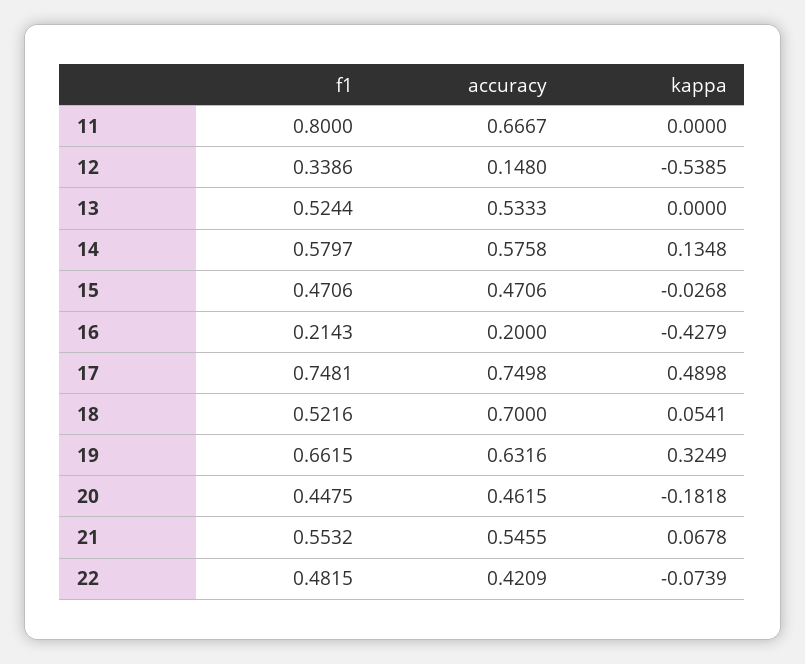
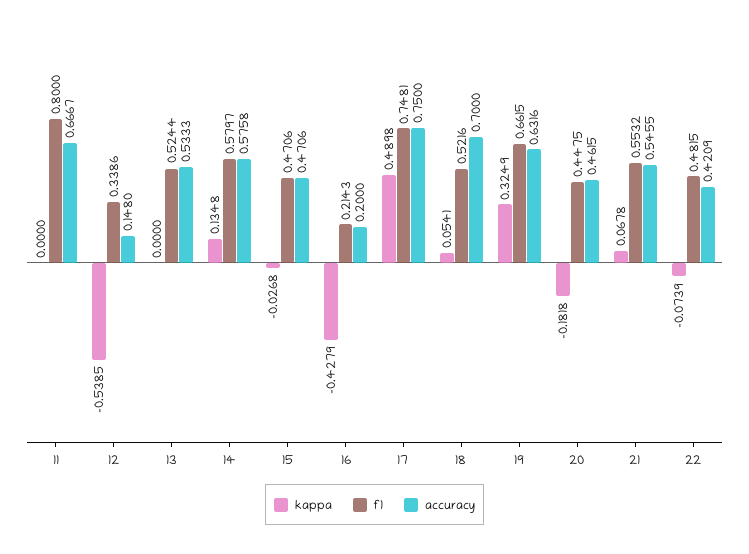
  {
    "f1": {
      "11": 0.8,
      "12": 0.3386,
      "13": 0.5244,
      "14": 0.5797,
      "15": 0.4706,
      "16": 0.2143,
      "17": 0.7481,
      "18": 0.5216,
      "19": 0.6615,
      "20": 0.4475,
      "21": 0.5532,
      "22": 0.4815
    },
    "accuracy": {
      "11": 0.6667,
      "12": 0.148,
      "13": 0.5333,
      "14": 0.5758,
      "15": 0.4706,
      "16": 0.2,
-     "17": 0.7498,
+     "17": 0.75,
      "18": 0.7,
      "19": 0.6316,
      "20": 0.4615,
      "21": 0.5455,
      "22": 0.4209
    },
    "kappa": {
      "11": 0,
      "12": -0.5385,
      "13": 0,
      "14": 0.1348,
      "15": -0.0268,
      "16": -0.4279,
      "17": 0.4898,
      "18": 0.0541,
      "19": 0.3249,
      "20": -0.1818,
      "21": 0.0678,
      "22": -0.0739
    }
  }

